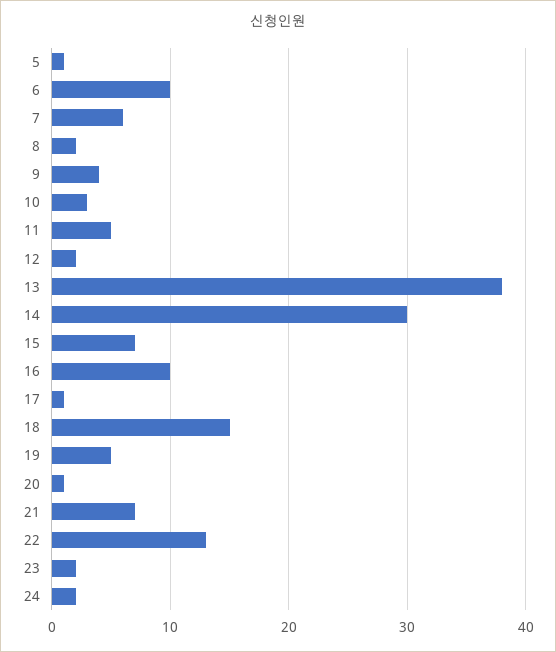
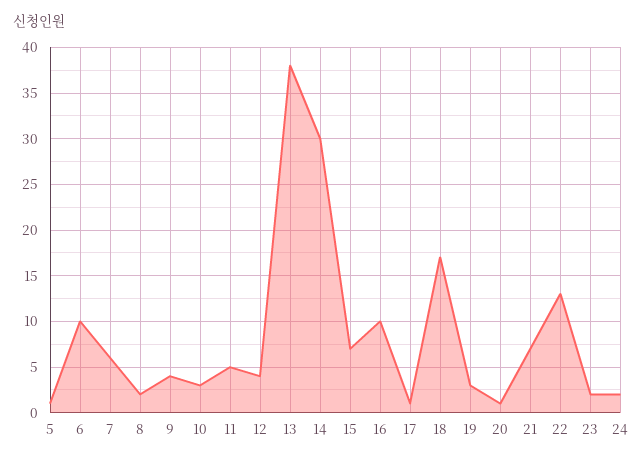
  {
    "5": 1,
    "6": 10,
    "7": 6,
    "8": 2,
    "9": 4,
    "10": 3,
    "11": 5,
-   "12": 2,
+   "12": 4,
    "13": 38,
    "14": 30,
    "15": 7,
    "16": 10,
    "17": 1,
-   "18": 15,
+   "18": 17,
-   "19": 5,
+   "19": 3,
    "20": 1,
    "21": 7,
    "22": 13,
    "23": 2,
    "24": 2
  }

